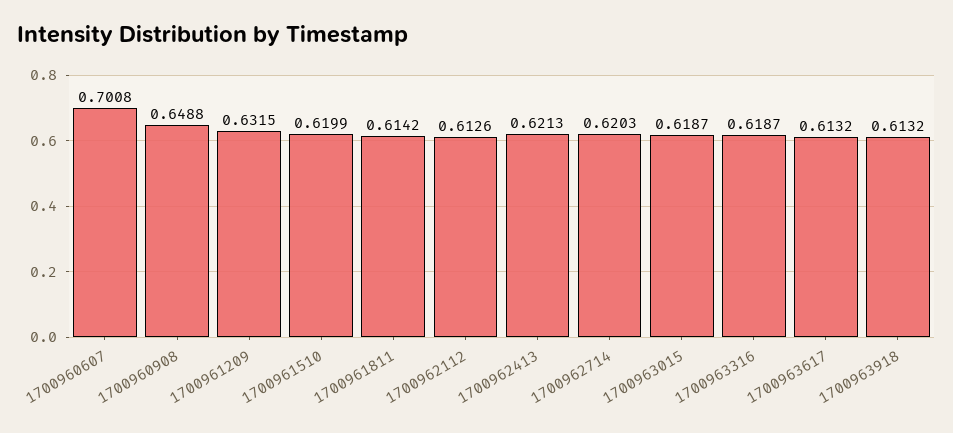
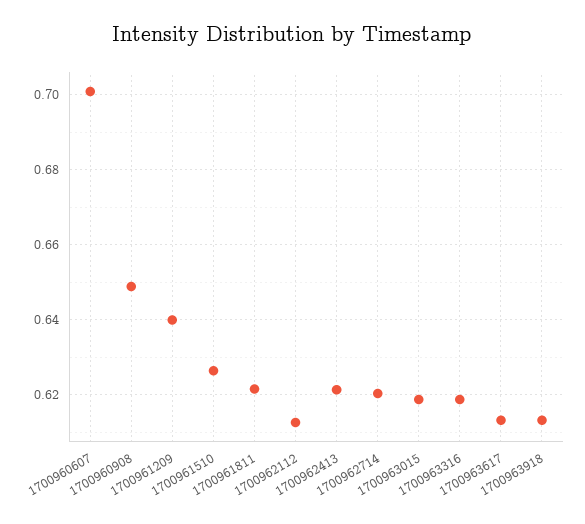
  {
    "1700960607": 0.7008,
    "1700960908": 0.6488,
-   "1700961209": 0.6315,
+   "1700961209": 0.64,
-   "1700961510": 0.6199,
+   "1700961510": 0.626,
-   "1700961811": 0.6142,
+   "1700961811": 0.622,
    "1700962112": 0.6126,
    "1700962413": 0.6213,
    "1700962714": 0.6203,
    "1700963015": 0.6187,
    "1700963316": 0.6187,
    "1700963617": 0.6132,
    "1700963918": 0.6132
  }

